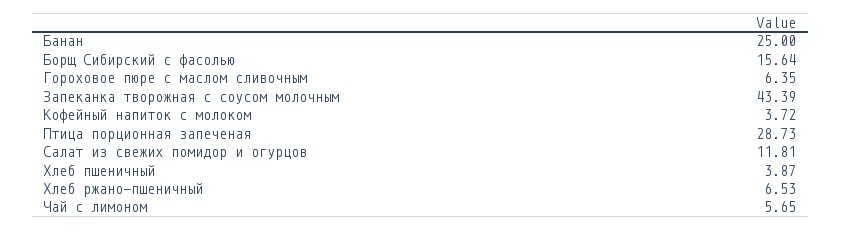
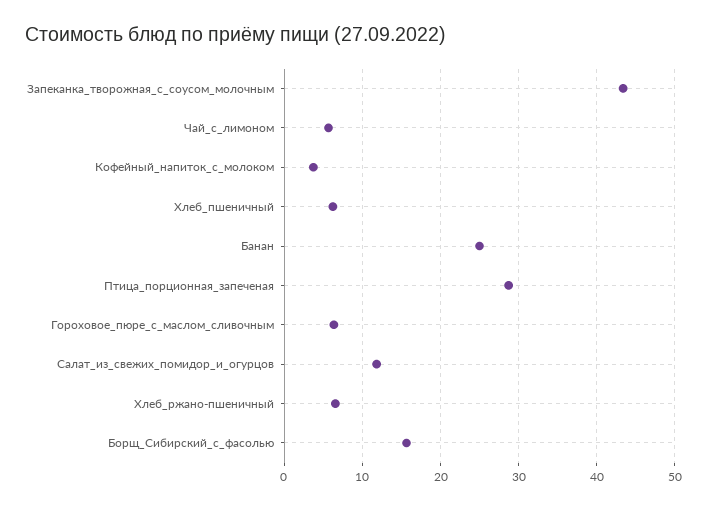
  {
    "Банан": 25,
    "Борщ Сибирский с фасолью": 15.64,
    "Гороховое пюре с маслом сливочным": 6.35,
    "Запеканка творожная с соусом молочным": 43.39,
    "Кофейный напиток с молоком": 3.72,
    "Птица порционная запеченая": 28.73,
    "Салат из свежих помидор и огурцов": 11.81,
-   "Хлеб пшеничный": 3.87,
+   "Хлеб пшеничный": 6,
    "Хлеб ржано-пшеничный": 6.53,
    "Чай с лимоном": 5.65
  }

